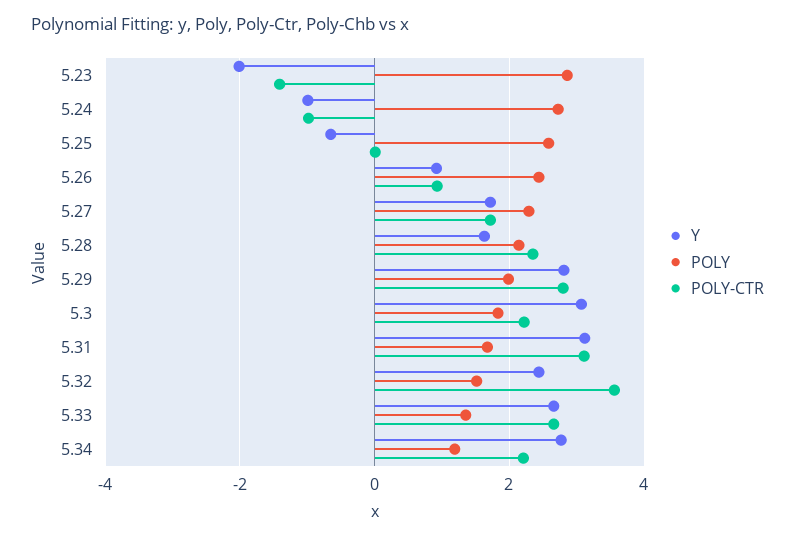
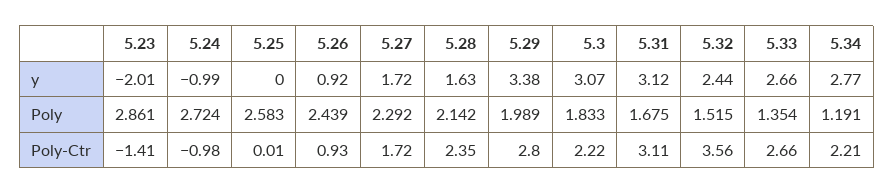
  {
    "Y": {
      "5.23": -2.01,
      "5.24": -0.99,
-     "5.25": -0.6,
+     "5.25": 0,
      "5.26": 0.92,
      "5.27": 1.72,
      "5.28": 1.63,
-     "5.29": 2.8,
+     "5.29": 3.38,
      "5.3": 3.07,
      "5.31": 3.12,
      "5.32": 2.44,
      "5.33": 2.66,
      "5.34": 2.77
    },
    "POLY": {
      "5.23": 2.861,
      "5.24": 2.724,
      "5.25": 2.583,
      "5.26": 2.439,
      "5.27": 2.292,
      "5.28": 2.142,
      "5.29": 1.989,
      "5.3": 1.833,
      "5.31": 1.675,
      "5.32": 1.515,
      "5.33": 1.354,
      "5.34": 1.191
    },
    "POLY-CTR": {
      "5.23": -1.41,
      "5.24": -0.98,
      "5.25": 0.01,
      "5.26": 0.93,
      "5.27": 1.72,
      "5.28": 2.35,
      "5.29": 2.8,
      "5.3": 2.22,
      "5.31": 3.11,
      "5.32": 3.56,
      "5.33": 2.66,
      "5.34": 2.21
    }
  }

